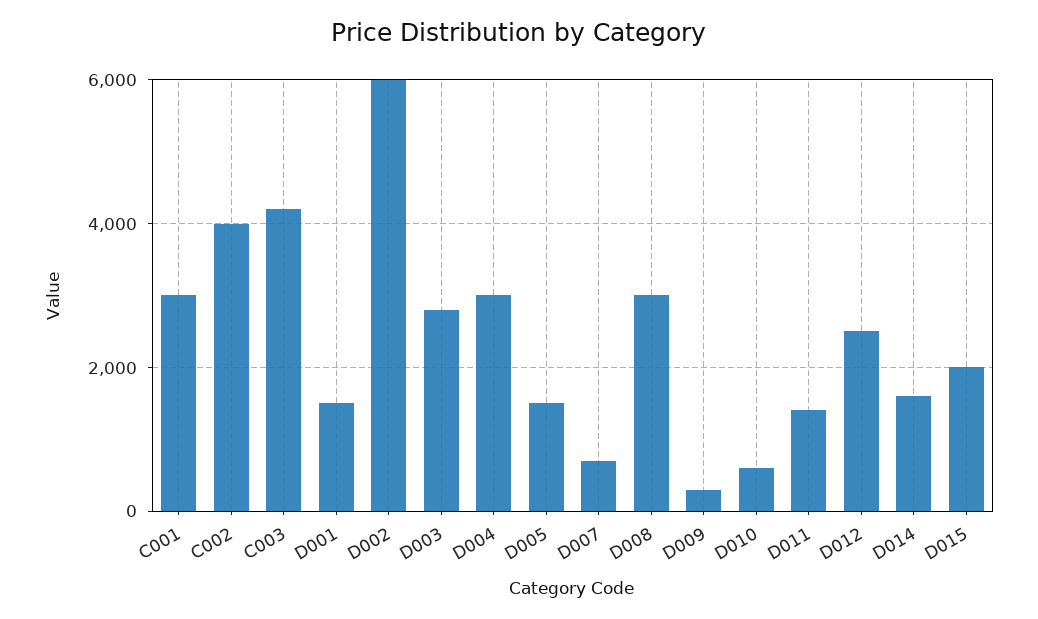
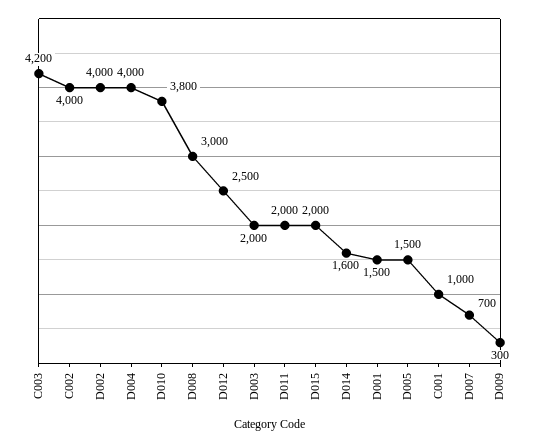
  {
-   "C001": 3000,
+   "C001": 1000,
    "C002": 4000,
    "C003": 4200,
    "D001": 1500,
-   "D002": 6000,
+   "D002": 4000,
-   "D003": 2800,
+   "D003": 2000,
-   "D004": 3000,
+   "D004": 4000,
    "D005": 1500,
    "D007": 700,
    "D008": 3000,
    "D009": 300,
-   "D010": 600,
+   "D010": 3800,
-   "D011": 1400,
+   "D011": 2000,
    "D012": 2500,
    "D014": 1600,
    "D015": 2000
  }

